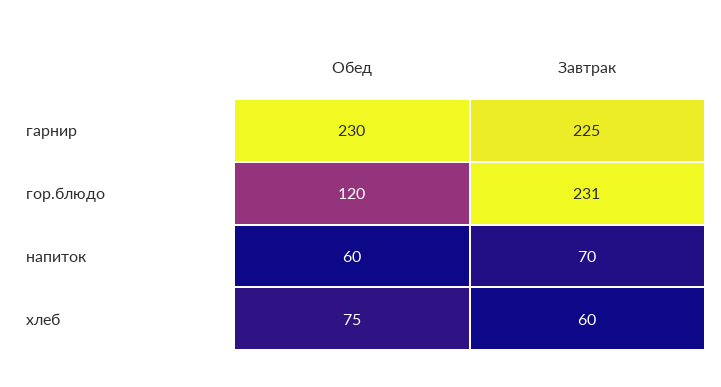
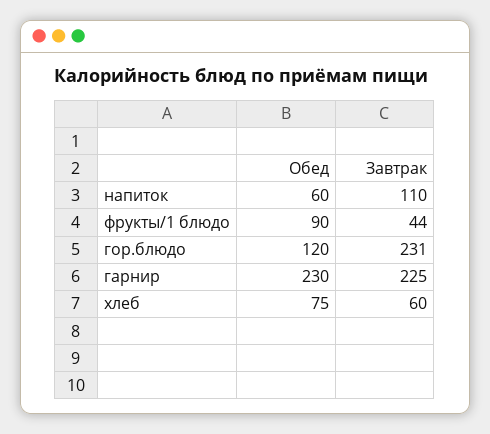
  {
    "Обед": {
      "гарнир": 230,
      "гор.блюдо": 120,
      "напиток": 60,
-     "хлеб": 75
+     "хлеб": 75,
+     "фрукты/1 блюдо": 90
    },
    "Завтрак": {
      "гарнир": 225,
      "гор.блюдо": 231,
-     "напиток": 70,
+     "напиток": 110,
-     "хлеб": 60
+     "хлеб": 60,
+     "фрукты/1 блюдо": 44
    }
  }

